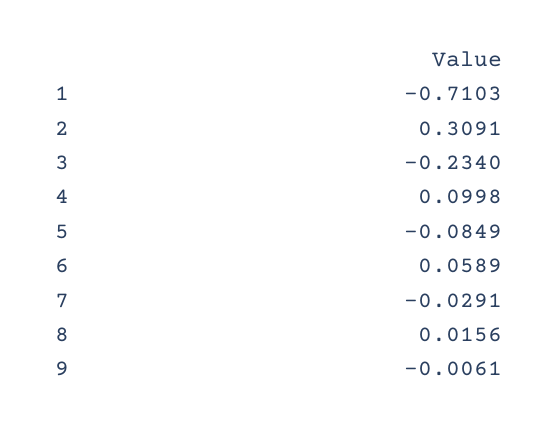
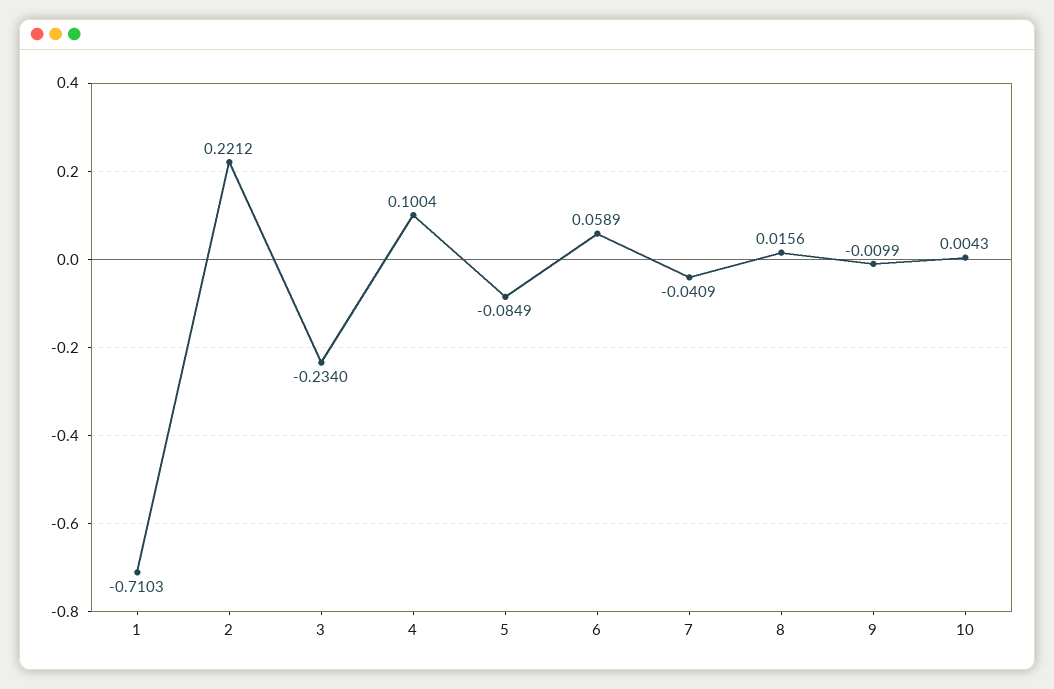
  {
    "1": -0.7103,
-   "2": 0.3091,
+   "2": 0.2212,
    "3": -0.234,
-   "4": 0.0998,
+   "4": 0.1004,
    "5": -0.0849,
    "6": 0.0589,
-   "7": -0.0291,
+   "7": -0.0409,
    "8": 0.0156,
-   "9": -0.0061
+   "9": -0.0099,
+   "10": 0.0043
  }

